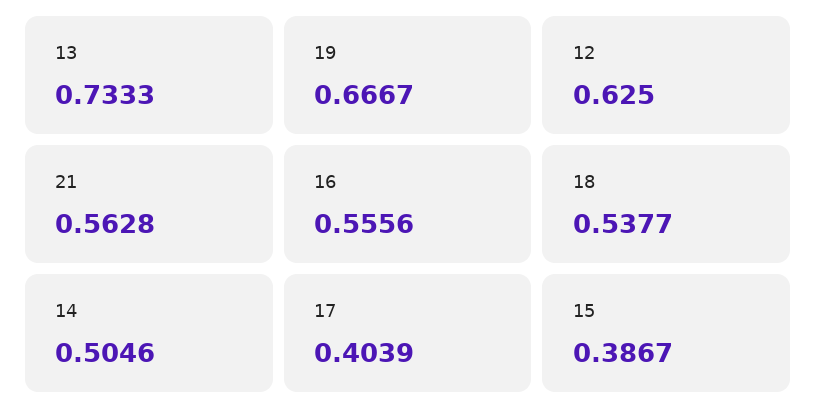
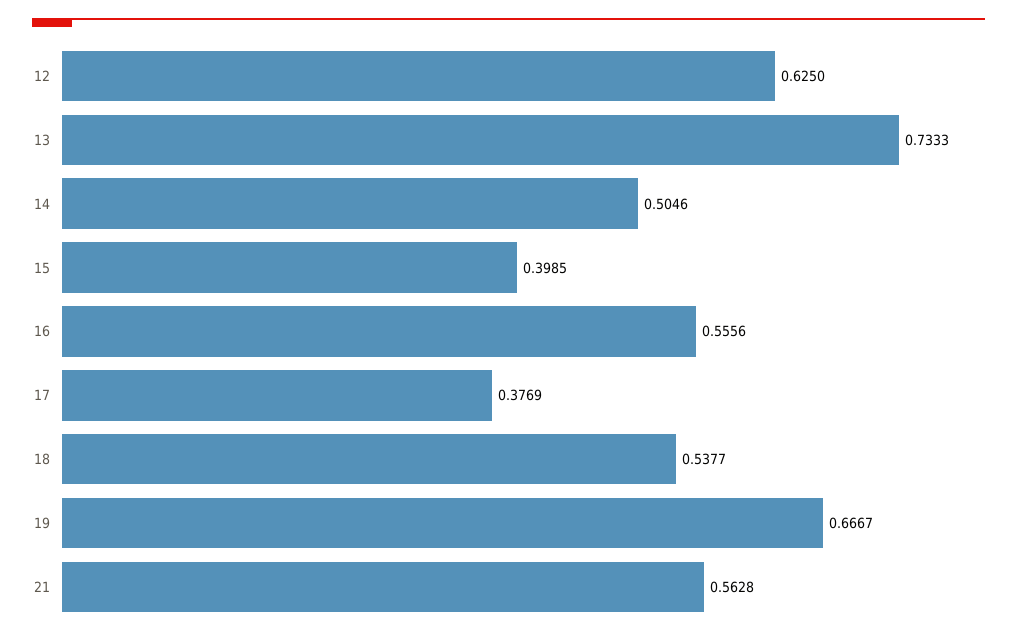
  {
    "13": 0.7333,
    "19": 0.6667,
    "12": 0.625,
    "21": 0.5628,
    "16": 0.5556,
    "18": 0.5377,
    "14": 0.5046,
-   "17": 0.4039,
+   "17": 0.3769,
-   "15": 0.3867
+   "15": 0.3985
  }

